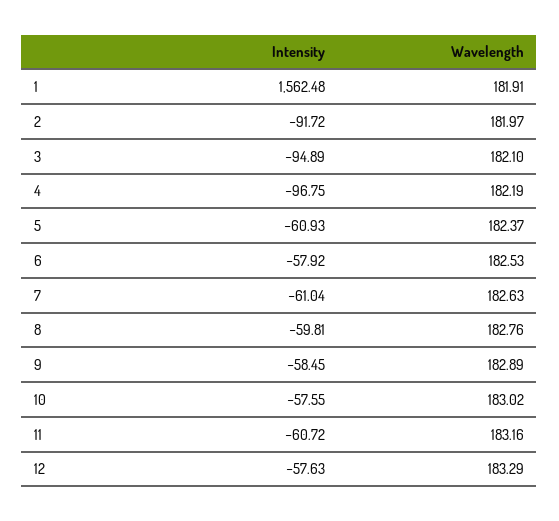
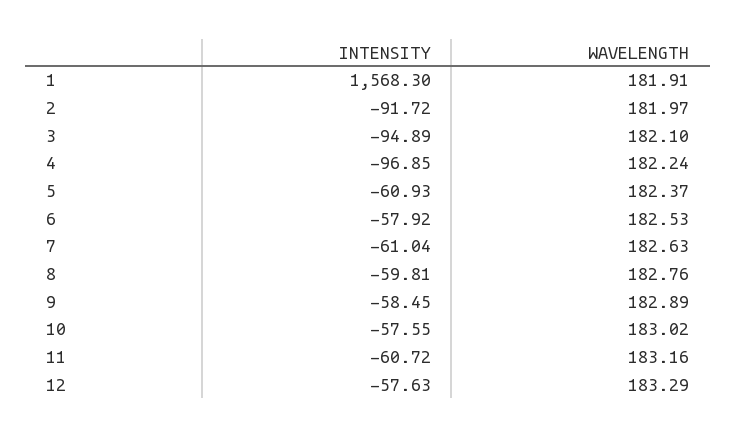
  {
    "Intensity": {
-     "1": 1562.48,
+     "1": 1568.3,
      "2": -91.72,
      "3": -94.89,
-     "4": -96.75,
+     "4": -96.85,
      "5": -60.93,
      "6": -57.92,
      "7": -61.04,
      "8": -59.81,
      "9": -58.45,
      "10": -57.55,
      "11": -60.72,
      "12": -57.63
    },
    "Wavelength": {
      "1": 181.91,
      "2": 181.97,
      "3": 182.1,
-     "4": 182.19,
+     "4": 182.24,
      "5": 182.37,
      "6": 182.53,
      "7": 182.63,
      "8": 182.76,
      "9": 182.89,
      "10": 183.02,
      "11": 183.16,
      "12": 183.29
    }
  }

